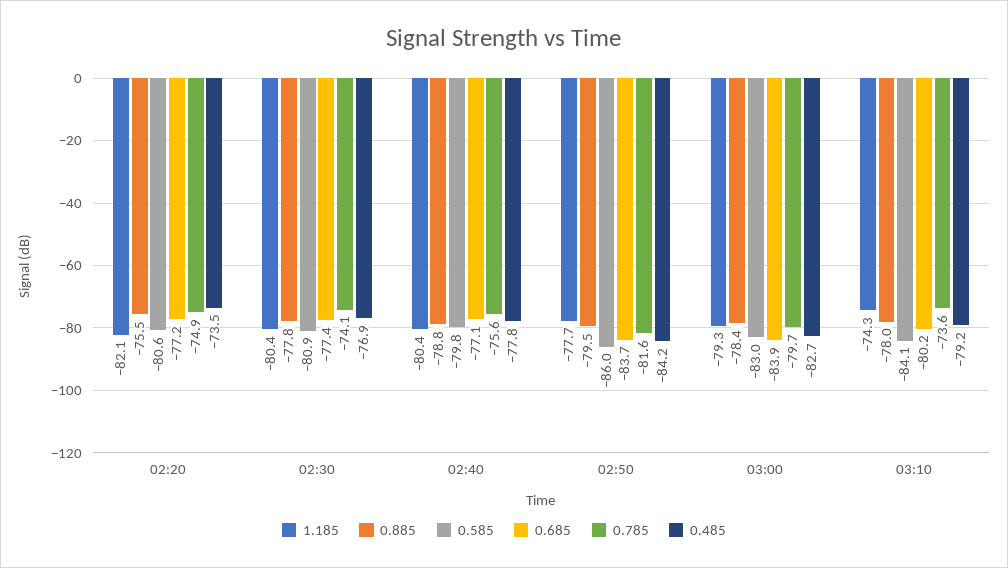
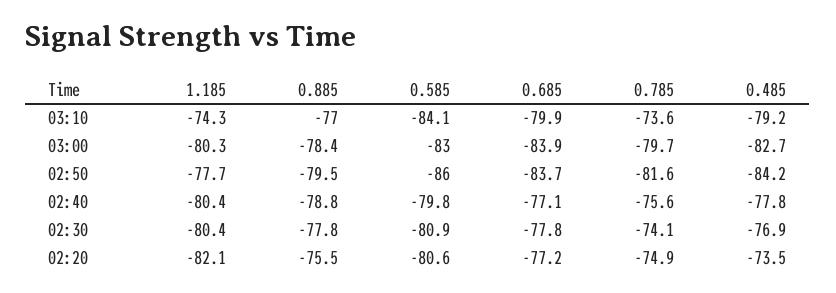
  {
    "1.185": {
      "02:20": -82.1,
      "02:30": -80.4,
      "02:40": -80.4,
      "02:50": -77.7,
-     "03:00": -79.3,
+     "03:00": -80.3,
      "03:10": -74.3
    },
    "0.885": {
      "02:20": -75.5,
      "02:30": -77.8,
      "02:40": -78.8,
      "02:50": -79.5,
      "03:00": -78.4,
-     "03:10": -78
+     "03:10": -77
    },
    "0.585": {
      "02:20": -80.6,
      "02:30": -80.9,
      "02:40": -79.8,
      "02:50": -86,
      "03:00": -83,
      "03:10": -84.1
    },
    "0.685": {
      "02:20": -77.2,
-     "02:30": -77.4,
+     "02:30": -77.8,
      "02:40": -77.1,
      "02:50": -83.7,
      "03:00": -83.9,
-     "03:10": -80.2
+     "03:10": -79.9
    },
    "0.785": {
      "02:20": -74.9,
      "02:30": -74.1,
      "02:40": -75.6,
      "02:50": -81.6,
      "03:00": -79.7,
      "03:10": -73.6
    },
    "0.485": {
      "02:20": -73.5,
      "02:30": -76.9,
      "02:40": -77.8,
      "02:50": -84.2,
      "03:00": -82.7,
      "03:10": -79.2
    }
  }

